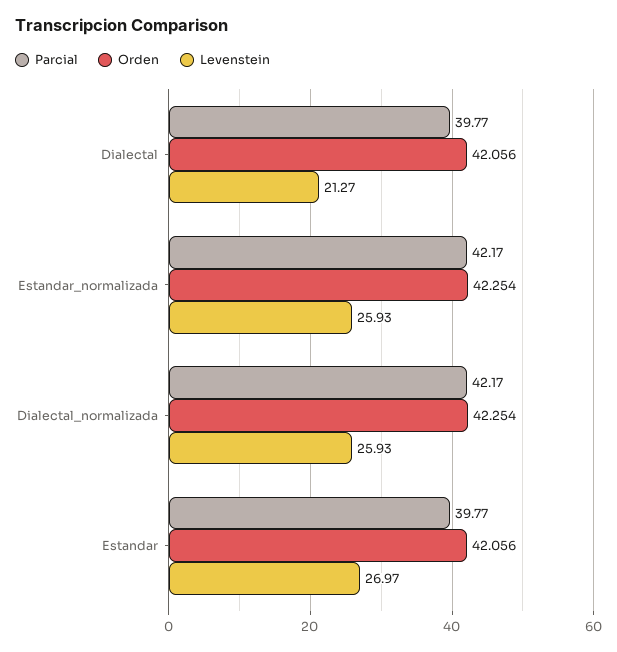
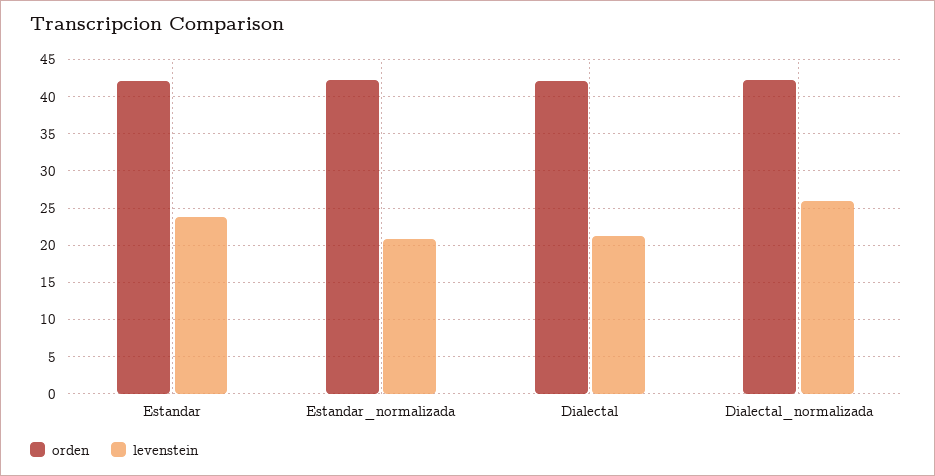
  {
-   "Parcial": {
-     "Dialectal": 39.77,
-     "Estandar_normalizada": 42.17,
-     "Dialectal_normalizada": 42.17,
-     "Estandar": 39.77
-   },
    "Orden": {
      "Dialectal": 42.056,
      "Estandar_normalizada": 42.254,
      "Dialectal_normalizada": 42.254,
      "Estandar": 42.056
    },
    "Levenstein": {
      "Dialectal": 21.27,
-     "Estandar_normalizada": 25.93,
+     "Estandar_normalizada": 21,
      "Dialectal_normalizada": 25.93,
-     "Estandar": 26.97
+     "Estandar": 24
    }
  }

